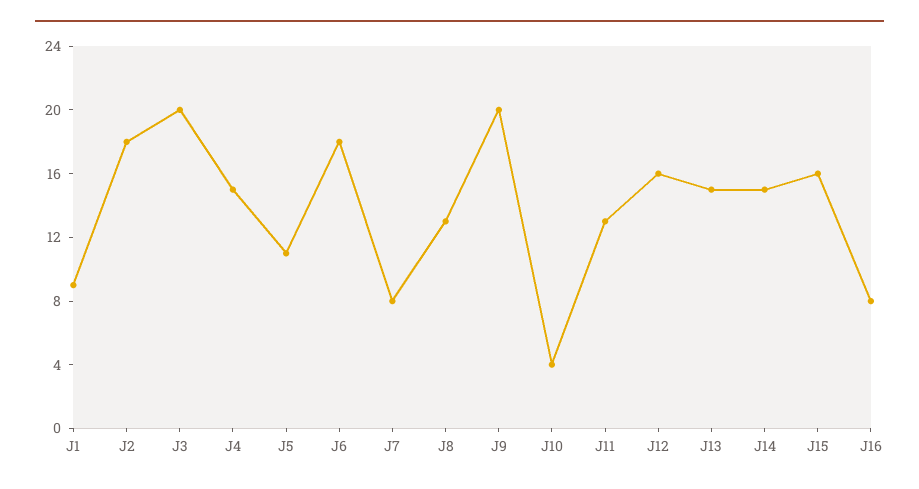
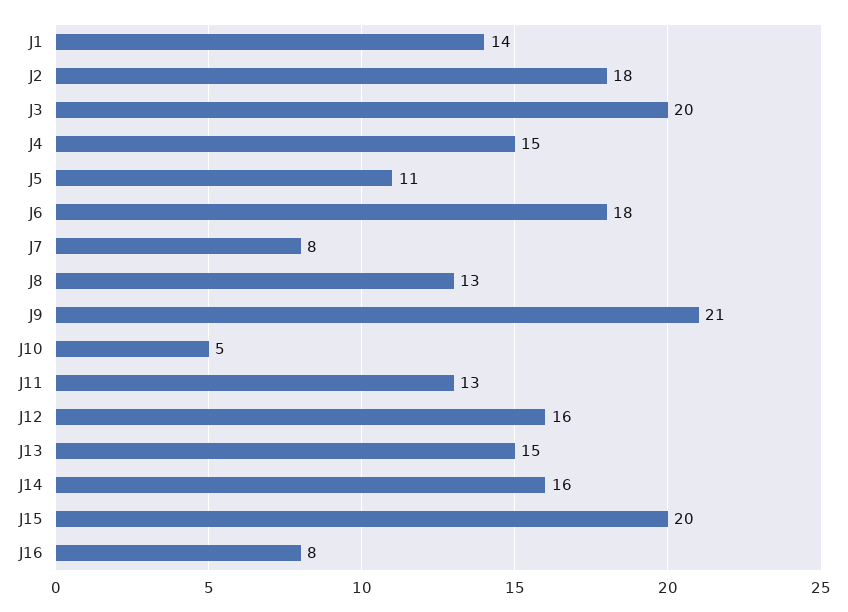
  {
-   "J1": 9,
+   "J1": 14,
    "J2": 18,
    "J3": 20,
    "J4": 15,
    "J5": 11,
    "J6": 18,
    "J7": 8,
    "J8": 13,
-   "J9": 20,
+   "J9": 21,
-   "J10": 4,
+   "J10": 5,
    "J11": 13,
    "J12": 16,
    "J13": 15,
-   "J14": 15,
+   "J14": 16,
-   "J15": 16,
+   "J15": 20,
    "J16": 8
  }

